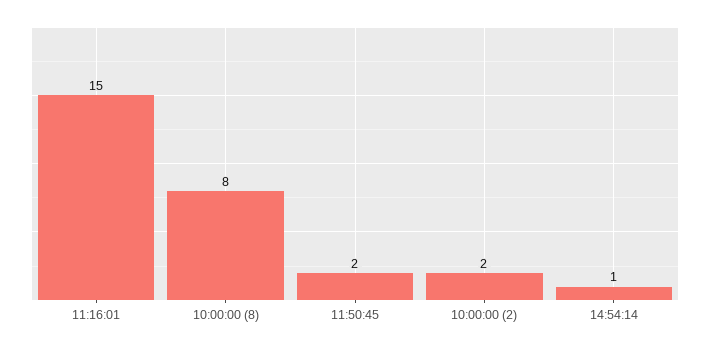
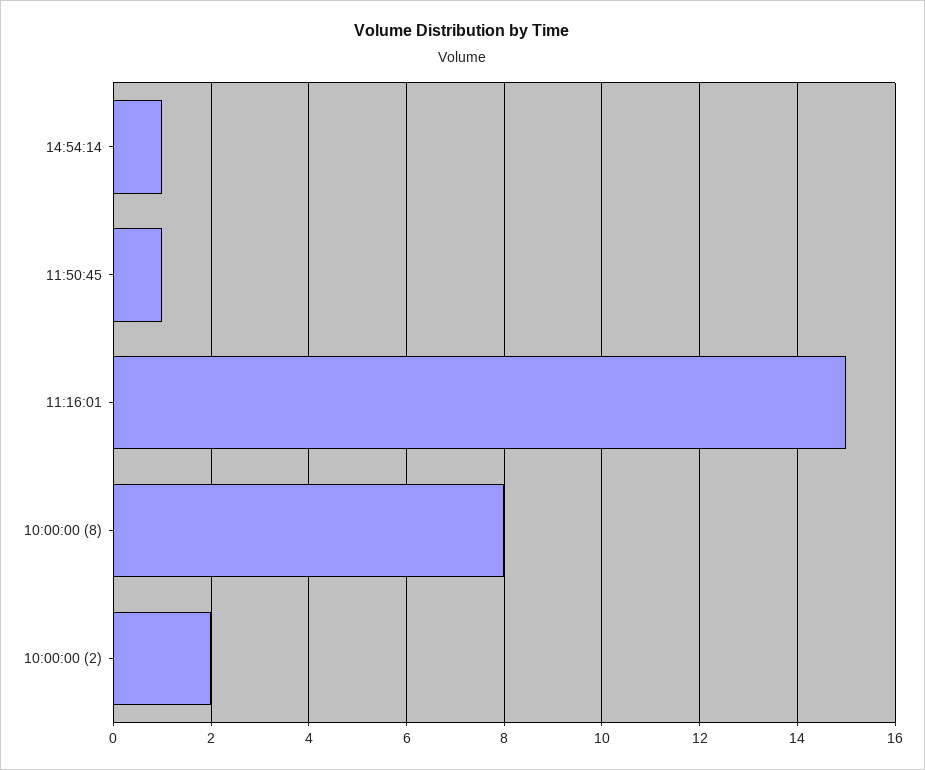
  {
    "11:16:01": 15,
    "10:00:00 (8)": 8,
-   "11:50:45": 2,
+   "11:50:45": 1,
    "10:00:00 (2)": 2,
    "14:54:14": 1
  }

